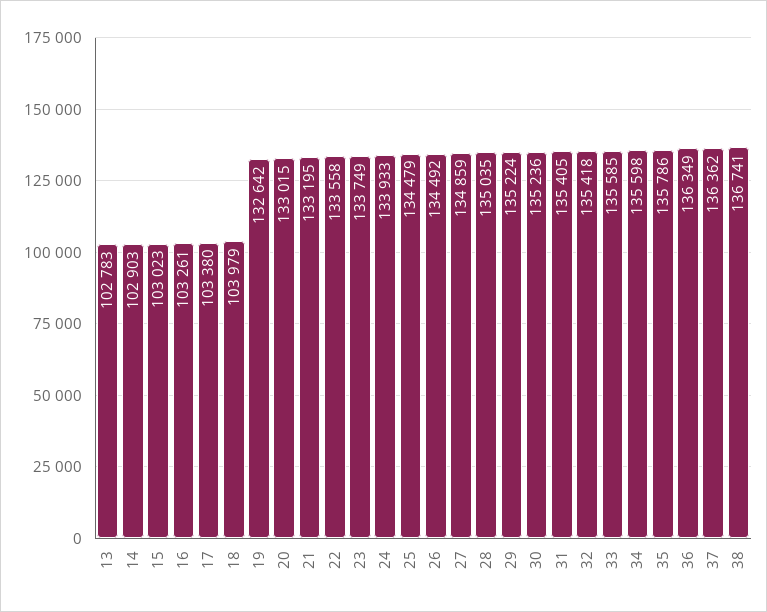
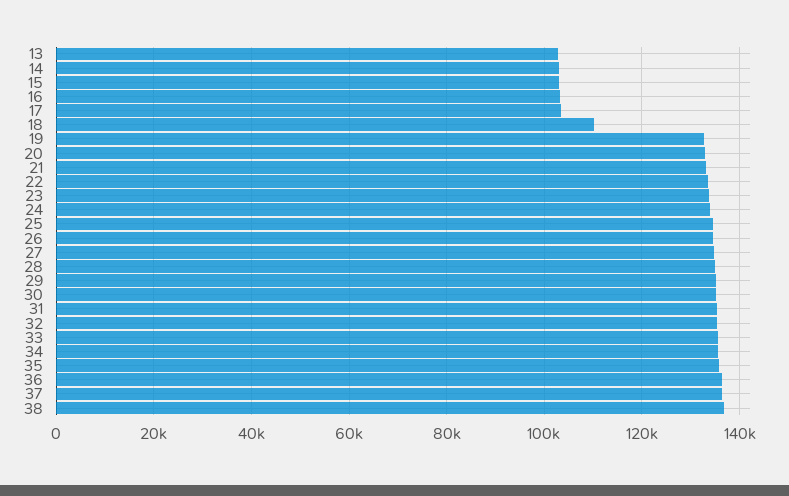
  {
    "13": 102783,
    "14": 102903,
    "15": 103023,
    "16": 103261,
    "17": 103380,
-   "18": 103979,
+   "18": 110000,
    "19": 132642,
    "20": 133015,
    "21": 133195,
    "22": 133558,
    "23": 133749,
    "24": 133933,
    "25": 134479,
    "26": 134492,
    "27": 134859,
    "28": 135035,
    "29": 135224,
    "30": 135236,
    "31": 135405,
    "32": 135418,
    "33": 135585,
    "34": 135598,
    "35": 135786,
    "36": 136349,
    "37": 136362,
    "38": 136741
  }

